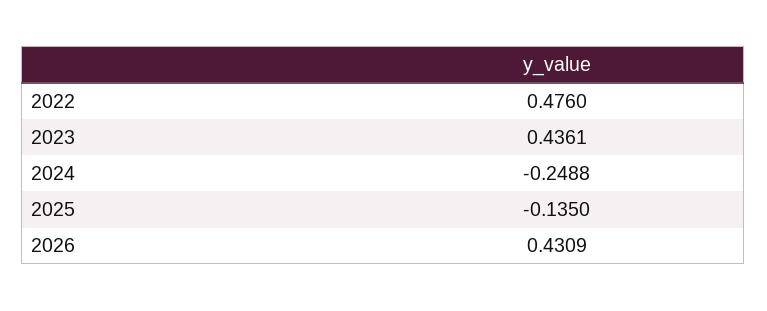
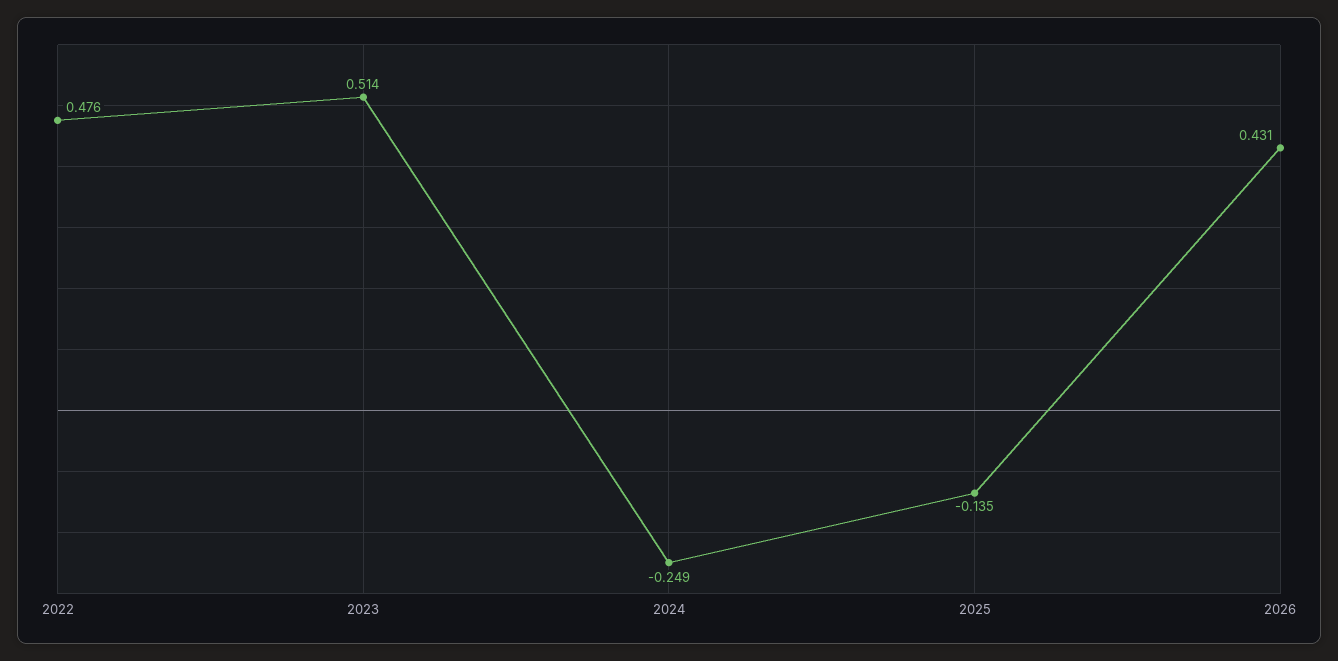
  {
    "2022": 0.476,
-   "2023": 0.4361,
+   "2023": 0.514,
    "2024": -0.2488,
    "2025": -0.135,
    "2026": 0.4309
  }

